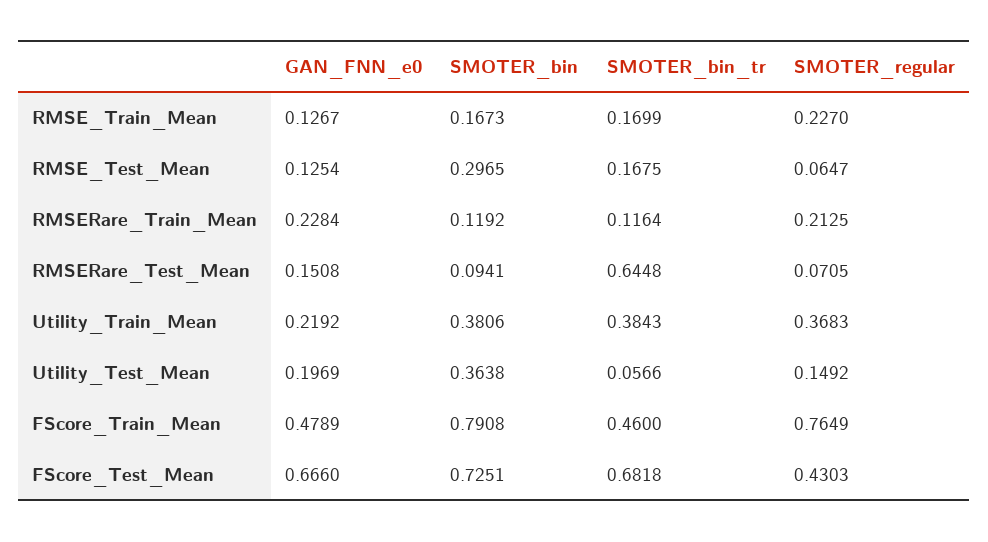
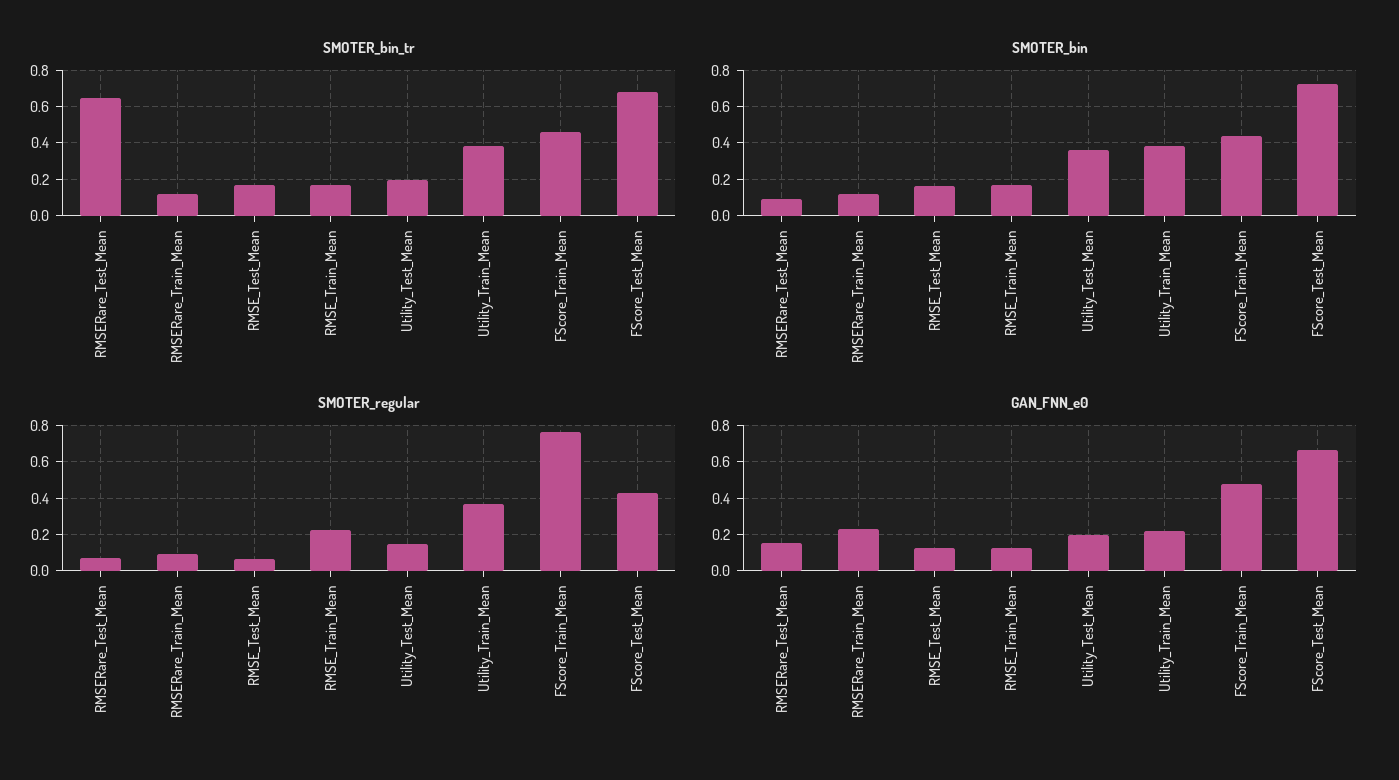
  {
    "GAN_FNN_e0": {
      "RMSE_Train_Mean": 0.1267,
      "RMSE_Test_Mean": 0.1254,
      "RMSERare_Train_Mean": 0.2284,
      "RMSERare_Test_Mean": 0.1508,
      "Utility_Train_Mean": 0.2192,
      "Utility_Test_Mean": 0.1969,
      "FScore_Train_Mean": 0.4789,
      "FScore_Test_Mean": 0.666
    },
    "SMOTER_bin": {
      "RMSE_Train_Mean": 0.1673,
-     "RMSE_Test_Mean": 0.2965,
+     "RMSE_Test_Mean": 0.15,
      "RMSERare_Train_Mean": 0.1192,
      "RMSERare_Test_Mean": 0.0941,
      "Utility_Train_Mean": 0.3806,
      "Utility_Test_Mean": 0.3638,
-     "FScore_Train_Mean": 0.7908,
+     "FScore_Train_Mean": 0.45,
      "FScore_Test_Mean": 0.7251
    },
    "SMOTER_bin_tr": {
      "RMSE_Train_Mean": 0.1699,
      "RMSE_Test_Mean": 0.1675,
      "RMSERare_Train_Mean": 0.1164,
      "RMSERare_Test_Mean": 0.6448,
      "Utility_Train_Mean": 0.3843,
-     "Utility_Test_Mean": 0.0566,
+     "Utility_Test_Mean": 0.2,
      "FScore_Train_Mean": 0.46,
      "FScore_Test_Mean": 0.6818
    },
    "SMOTER_regular": {
      "RMSE_Train_Mean": 0.227,
      "RMSE_Test_Mean": 0.0647,
-     "RMSERare_Train_Mean": 0.2125,
+     "RMSERare_Train_Mean": 0.1,
      "RMSERare_Test_Mean": 0.0705,
      "Utility_Train_Mean": 0.3683,
      "Utility_Test_Mean": 0.1492,
      "FScore_Train_Mean": 0.7649,
      "FScore_Test_Mean": 0.4303
    }
  }

